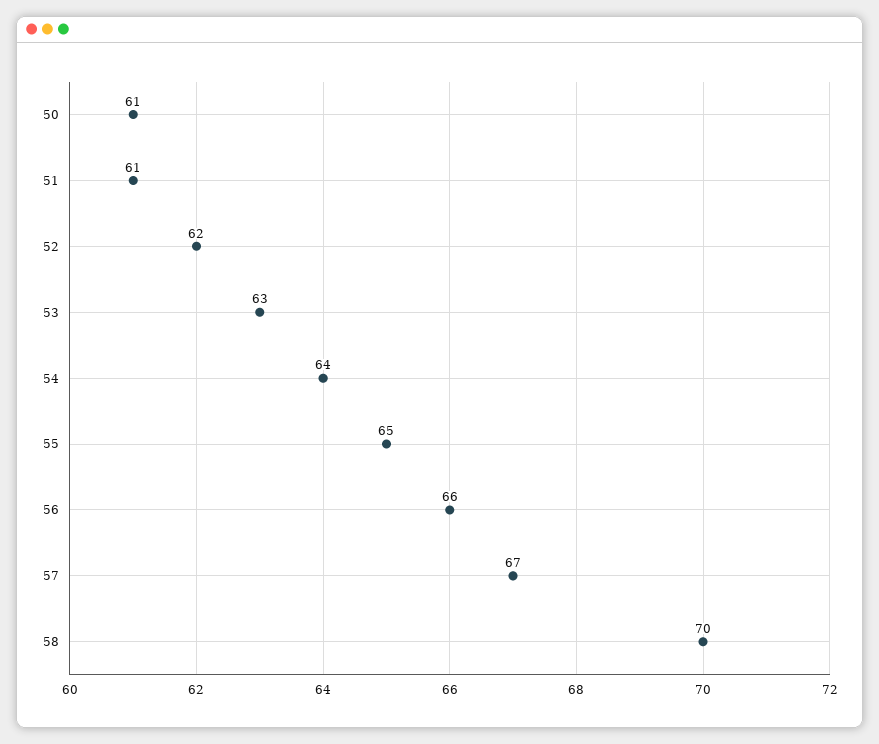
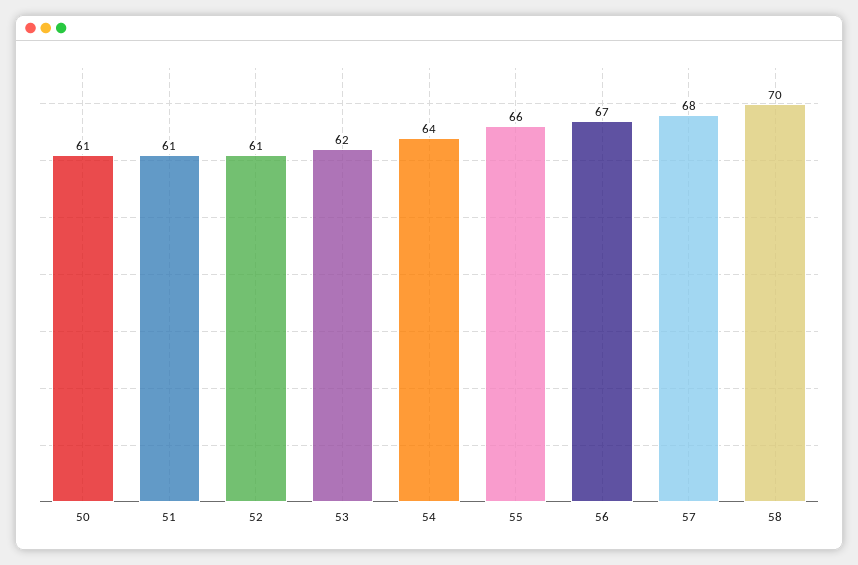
  {
    "50": 61,
    "51": 61,
-   "52": 62,
+   "52": 61,
-   "53": 63,
+   "53": 62,
    "54": 64,
-   "55": 65,
+   "55": 66,
-   "56": 66,
+   "56": 67,
-   "57": 67,
+   "57": 68,
    "58": 70
  }

